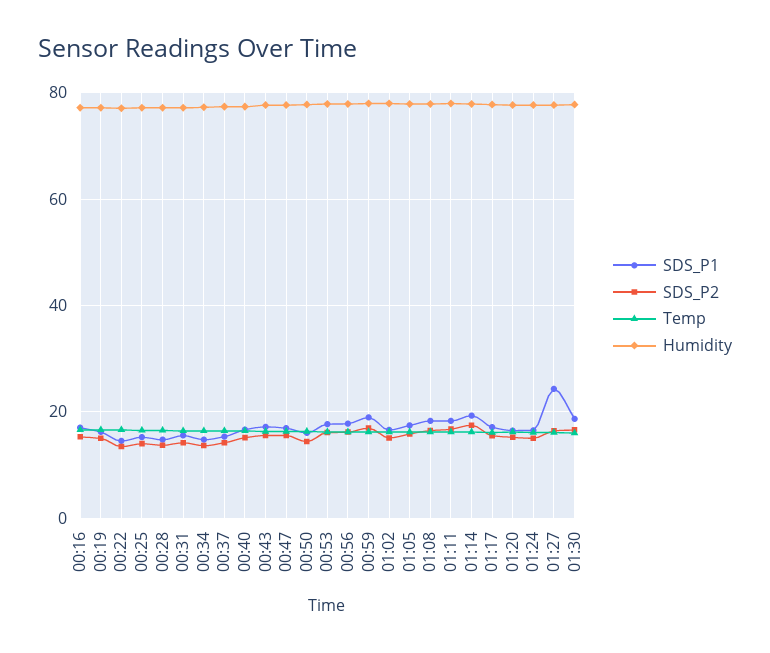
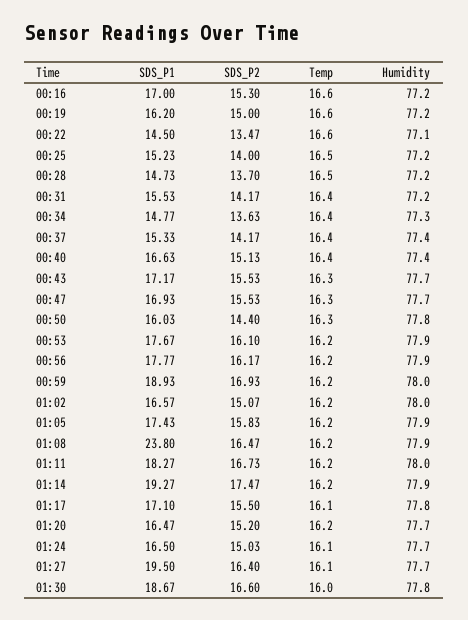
  {
    "SDS_P1": {
      "00:16": 17,
      "00:19": 16.2,
      "00:22": 14.5,
      "00:25": 15.23,
      "00:28": 14.73,
      "00:31": 15.53,
      "00:34": 14.77,
      "00:37": 15.33,
      "00:40": 16.63,
      "00:43": 17.17,
      "00:47": 16.93,
      "00:50": 16.03,
      "00:53": 17.67,
      "00:56": 17.77,
      "00:59": 18.93,
      "01:02": 16.57,
      "01:05": 17.43,
-     "01:08": 18,
+     "01:08": 23.8,
      "01:11": 18.27,
      "01:14": 19.27,
      "01:17": 17.1,
      "01:20": 16.47,
      "01:24": 16.5,
-     "01:27": 24,
+     "01:27": 19.5,
      "01:30": 18.67
    },
    "SDS_P2": {
      "00:16": 15.3,
      "00:19": 15,
      "00:22": 13.47,
      "00:25": 14,
      "00:28": 13.7,
      "00:31": 14.17,
      "00:34": 13.63,
      "00:37": 14.17,
      "00:40": 15.13,
      "00:43": 15.53,
      "00:47": 15.53,
      "00:50": 14.4,
      "00:53": 16.1,
      "00:56": 16.17,
      "00:59": 16.93,
      "01:02": 15.07,
      "01:05": 15.83,
      "01:08": 16.47,
      "01:11": 16.73,
      "01:14": 17.47,
      "01:17": 15.5,
      "01:20": 15.2,
      "01:24": 15.03,
      "01:27": 16.4,
      "01:30": 16.6
    },
    "Temp": {
      "00:16": 16.6,
      "00:19": 16.6,
      "00:22": 16.6,
      "00:25": 16.5,
      "00:28": 16.5,
      "00:31": 16.4,
      "00:34": 16.4,
      "00:37": 16.4,
      "00:40": 16.4,
      "00:43": 16.3,
      "00:47": 16.3,
      "00:50": 16.3,
      "00:53": 16.2,
      "00:56": 16.2,
      "00:59": 16.2,
      "01:02": 16.2,
      "01:05": 16.2,
      "01:08": 16.2,
      "01:11": 16.2,
      "01:14": 16.2,
      "01:17": 16.1,
      "01:20": 16.2,
      "01:24": 16.1,
      "01:27": 16.1,
      "01:30": 16
    },
    "Humidity": {
      "00:16": 77.2,
      "00:19": 77.2,
      "00:22": 77.1,
      "00:25": 77.2,
      "00:28": 77.2,
      "00:31": 77.2,
      "00:34": 77.3,
      "00:37": 77.4,
      "00:40": 77.4,
      "00:43": 77.7,
      "00:47": 77.7,
      "00:50": 77.8,
      "00:53": 77.9,
      "00:56": 77.9,
      "00:59": 78,
      "01:02": 78,
      "01:05": 77.9,
      "01:08": 77.9,
      "01:11": 78,
      "01:14": 77.9,
      "01:17": 77.8,
      "01:20": 77.7,
      "01:24": 77.7,
      "01:27": 77.7,
      "01:30": 77.8
    }
  }

